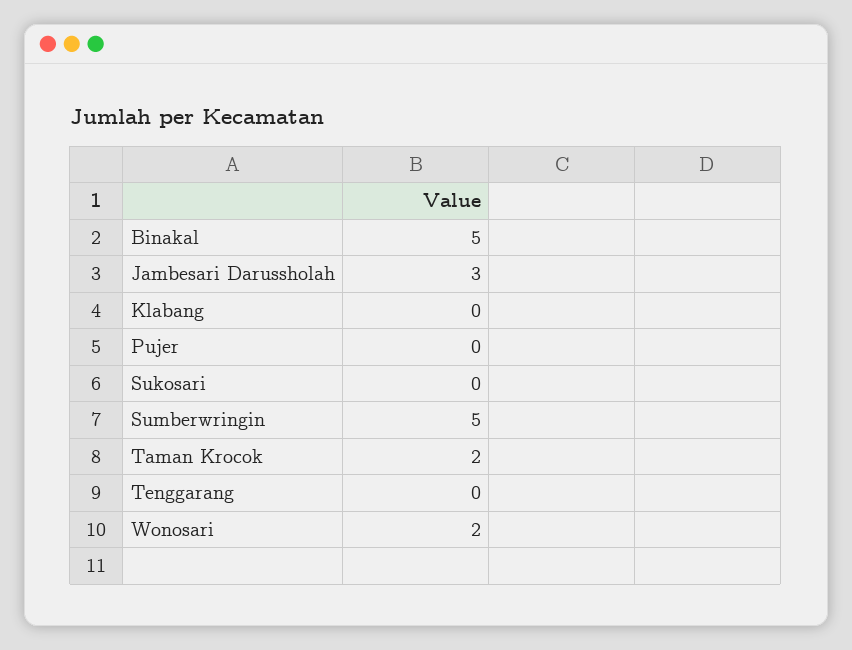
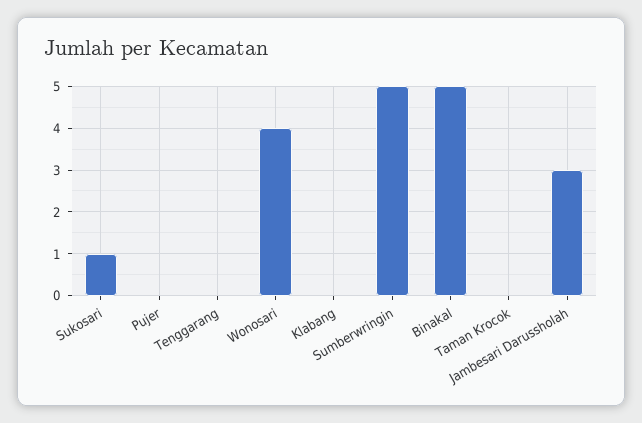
  {
    "Binakal": 5,
    "Jambesari Darussholah": 3,
    "Klabang": 0,
    "Pujer": 0,
-   "Sukosari": 0,
+   "Sukosari": 1,
    "Sumberwringin": 5,
-   "Taman Krocok": 2,
+   "Taman Krocok": 0,
    "Tenggarang": 0,
-   "Wonosari": 2
+   "Wonosari": 4
  }

